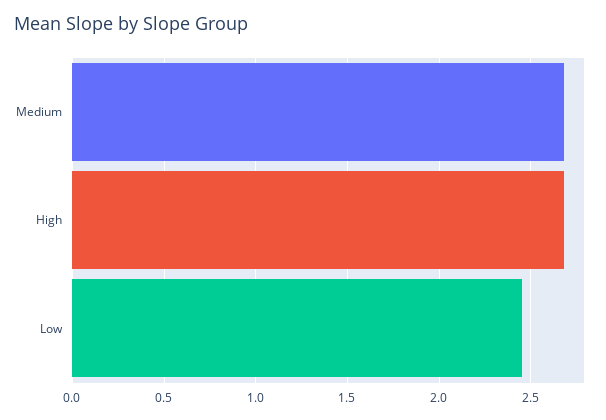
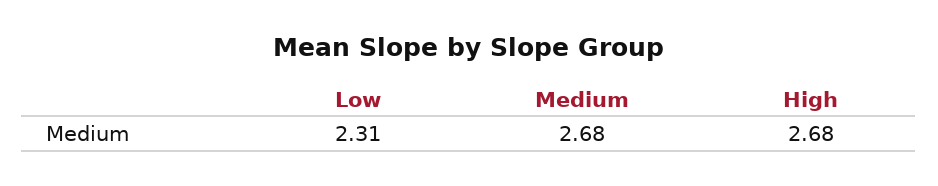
  {
    "Medium": 2.68,
    "High": 2.68,
-   "Low": 2.45
+   "Low": 2.31
  }

